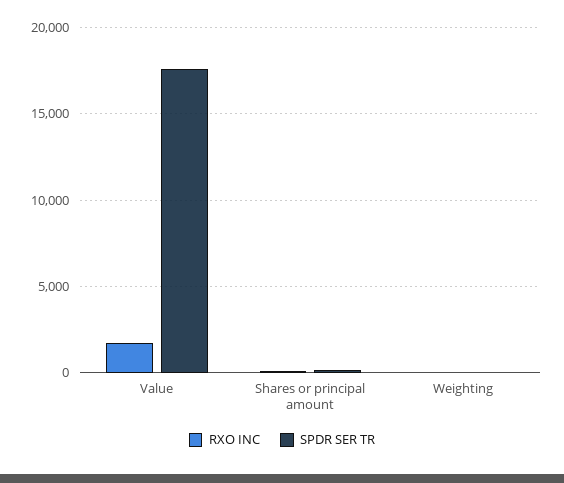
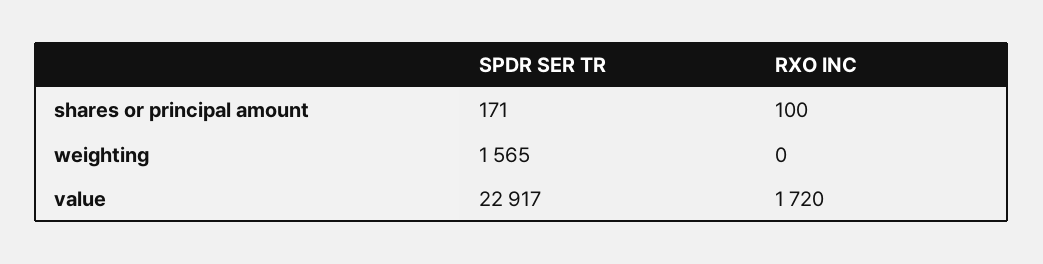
  {
    "RXO INC": {
      "Value": 1720,
      "Shares or principal amount": 100,
      "Weighting": 0
    },
    "SPDR SER TR": {
-     "Value": 17500,
+     "Value": 22917,
      "Shares or principal amount": 171,
-     "Weighting": 0
+     "Weighting": 1565
    }
  }

